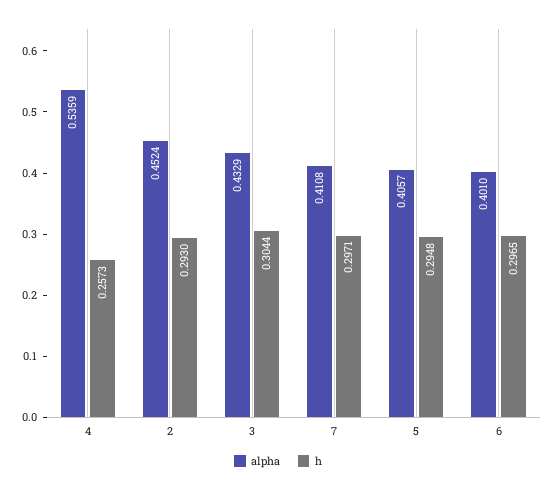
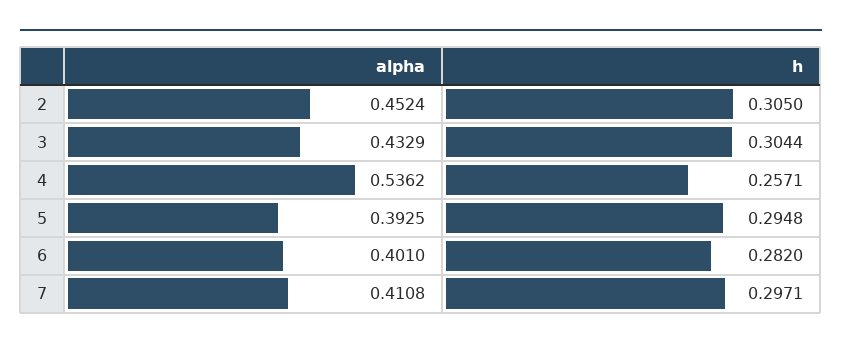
  {
    "alpha": {
-     "4": 0.5359,
+     "4": 0.5362,
      "2": 0.4524,
      "3": 0.4329,
      "7": 0.4108,
-     "5": 0.4057,
+     "5": 0.3925,
      "6": 0.401
    },
    "h": {
-     "4": 0.2573,
+     "4": 0.2571,
-     "2": 0.293,
+     "2": 0.305,
      "3": 0.3044,
      "7": 0.2971,
      "5": 0.2948,
-     "6": 0.2965
+     "6": 0.282
    }
  }

